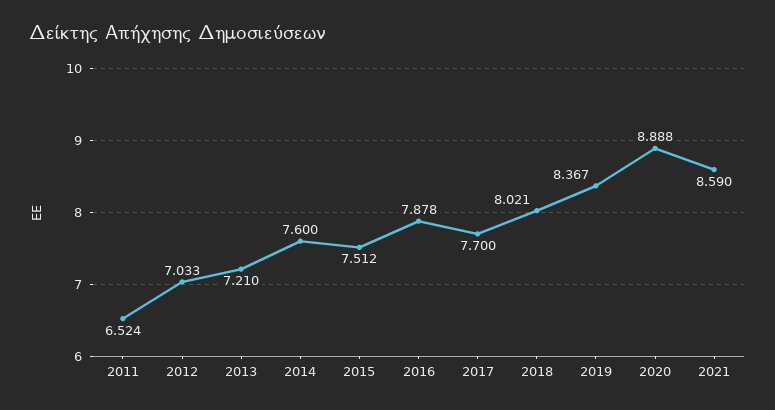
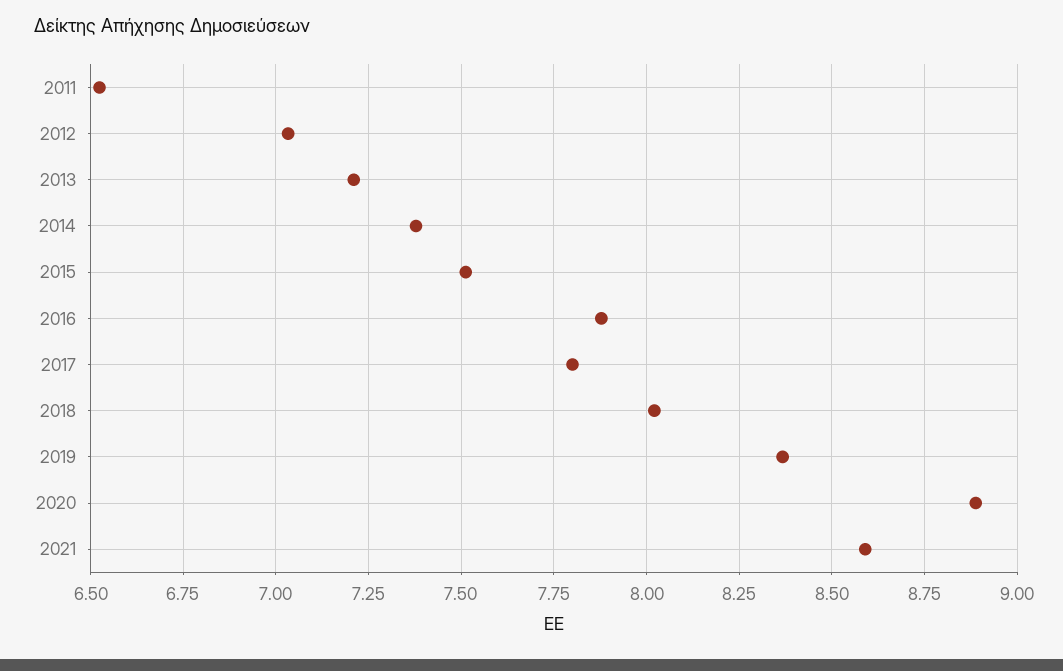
  {
    "2011": 6.524,
    "2012": 7.033,
    "2013": 7.21,
-   "2014": 7.6,
+   "2014": 7.375,
    "2015": 7.512,
    "2016": 7.878,
-   "2017": 7.7,
+   "2017": 7.8,
    "2018": 8.021,
    "2019": 8.367,
    "2020": 8.888,
    "2021": 8.59
  }

